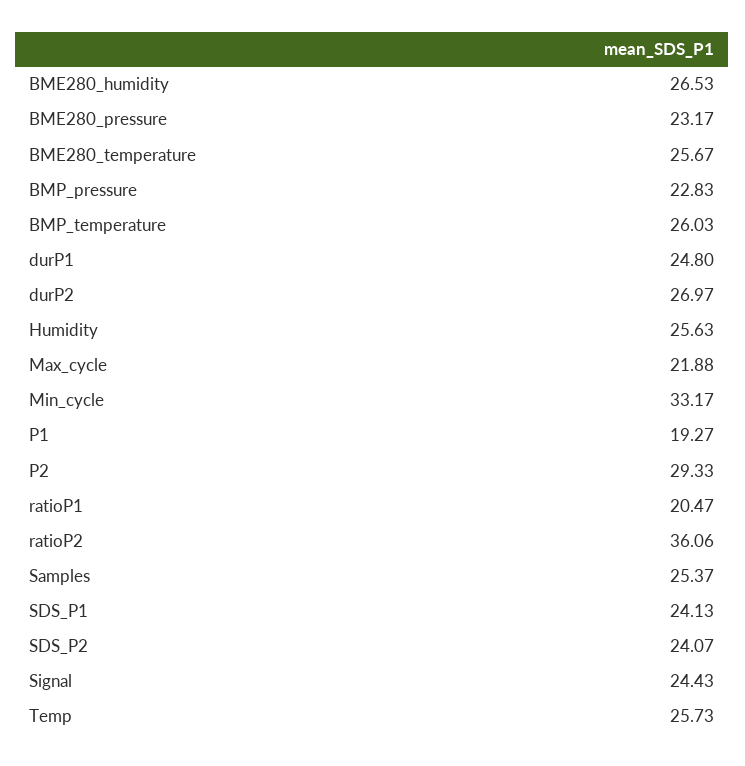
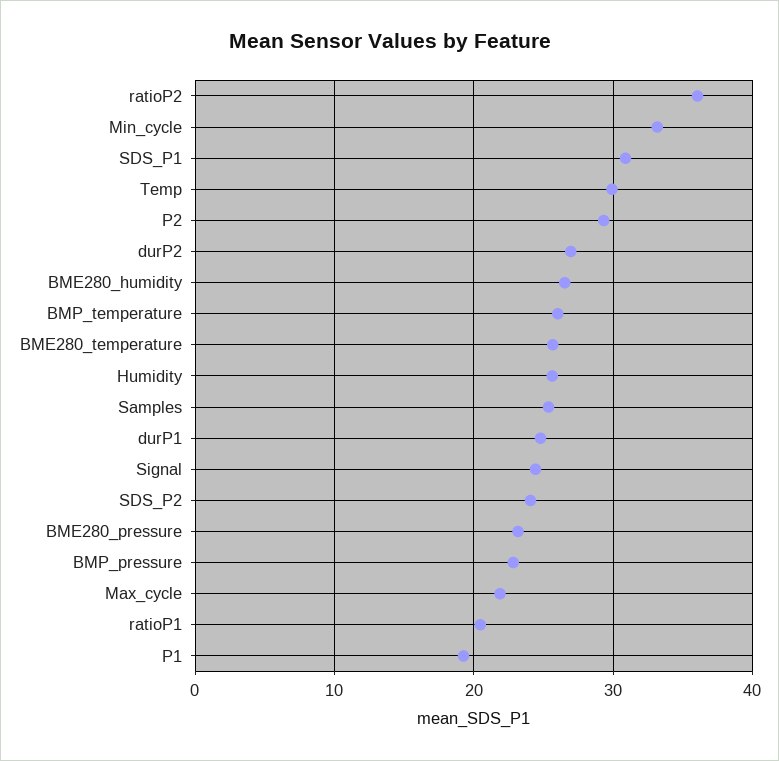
  {
    "BME280_humidity": 26.53,
    "BME280_pressure": 23.17,
    "BME280_temperature": 25.67,
    "BMP_pressure": 22.83,
    "BMP_temperature": 26.03,
    "durP1": 24.8,
    "durP2": 26.97,
    "Humidity": 25.63,
    "Max_cycle": 21.88,
    "Min_cycle": 33.17,
    "P1": 19.27,
    "P2": 29.33,
    "ratioP1": 20.47,
    "ratioP2": 36.06,
    "Samples": 25.37,
-   "SDS_P1": 24.13,
+   "SDS_P1": 31,
    "SDS_P2": 24.07,
    "Signal": 24.43,
-   "Temp": 25.73
+   "Temp": 30
  }

